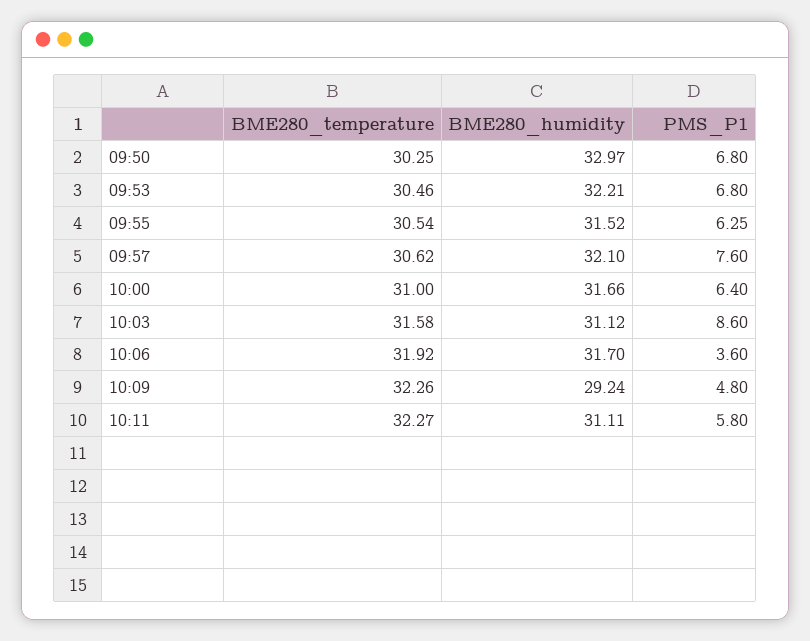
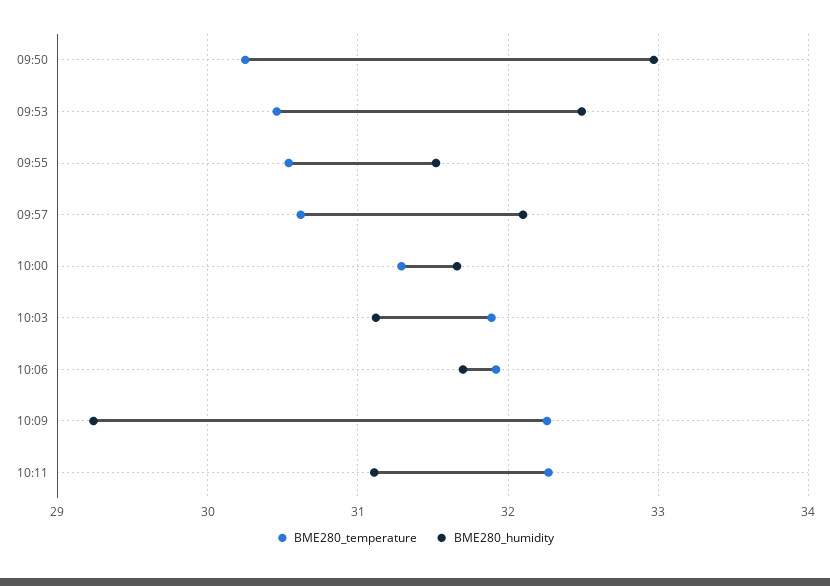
  {
    "BME280_temperature": {
      "09:50": 30.25,
      "09:53": 30.46,
      "09:55": 30.54,
      "09:57": 30.62,
-     "10:00": 31,
+     "10:00": 31.3,
-     "10:03": 31.58,
+     "10:03": 31.9,
      "10:06": 31.92,
      "10:09": 32.26,
      "10:11": 32.27
    },
    "BME280_humidity": {
      "09:50": 32.97,
-     "09:53": 32.21,
+     "09:53": 32.5,
      "09:55": 31.52,
      "09:57": 32.1,
      "10:00": 31.66,
      "10:03": 31.12,
      "10:06": 31.7,
      "10:09": 29.24,
      "10:11": 31.11
-   },
+   }
-   "PMS_P1": {
-     "09:50": 6.8,
-     "09:53": 6.8,
-     "09:55": 6.25,
-     "09:57": 7.6,
-     "10:00": 6.4,
-     "10:03": 8.6,
-     "10:06": 3.6,
-     "10:09": 4.8,
-     "10:11": 5.8
-   }
  }

